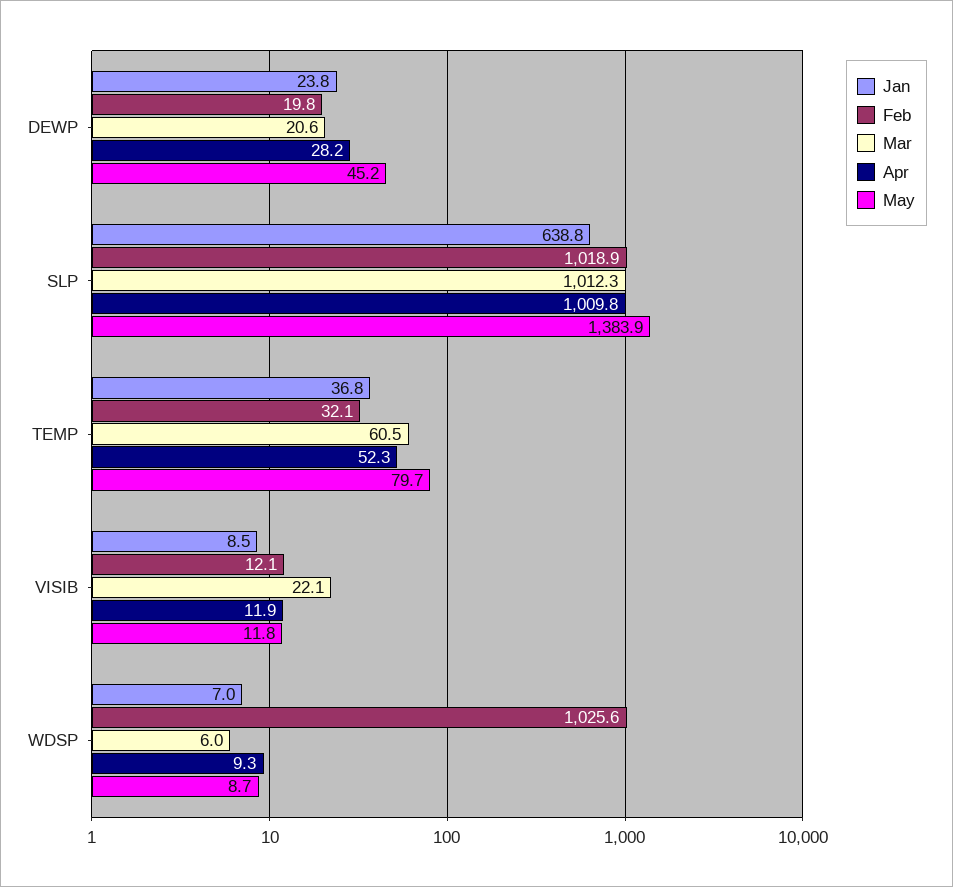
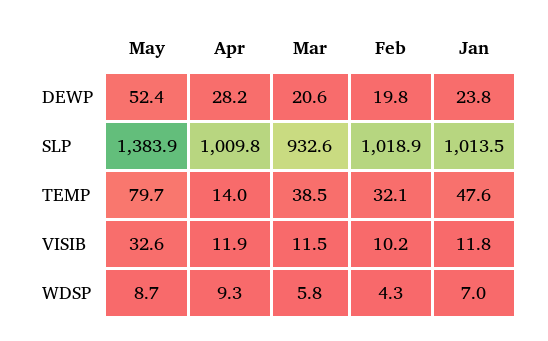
  {
    "Jan": {
      "DEWP": 23.8,
-     "SLP": 638.8,
+     "SLP": 1013.5,
-     "TEMP": 36.8,
+     "TEMP": 47.6,
-     "VISIB": 8.5,
+     "VISIB": 11.8,
      "WDSP": 7
    },
    "Feb": {
      "DEWP": 19.8,
      "SLP": 1018.9,
      "TEMP": 32.1,
-     "VISIB": 12.1,
+     "VISIB": 10.2,
-     "WDSP": 1025.6
+     "WDSP": 4.3
    },
    "Mar": {
      "DEWP": 20.6,
-     "SLP": 1012.3,
+     "SLP": 932.6,
-     "TEMP": 60.5,
+     "TEMP": 38.5,
-     "VISIB": 22.1,
+     "VISIB": 11.5,
-     "WDSP": 6
+     "WDSP": 5.8
    },
    "Apr": {
      "DEWP": 28.2,
      "SLP": 1009.8,
-     "TEMP": 52.3,
+     "TEMP": 14,
      "VISIB": 11.9,
      "WDSP": 9.3
    },
    "May": {
-     "DEWP": 45.2,
+     "DEWP": 52.4,
      "SLP": 1383.9,
      "TEMP": 79.7,
-     "VISIB": 11.8,
+     "VISIB": 32.6,
      "WDSP": 8.7
    }
  }

